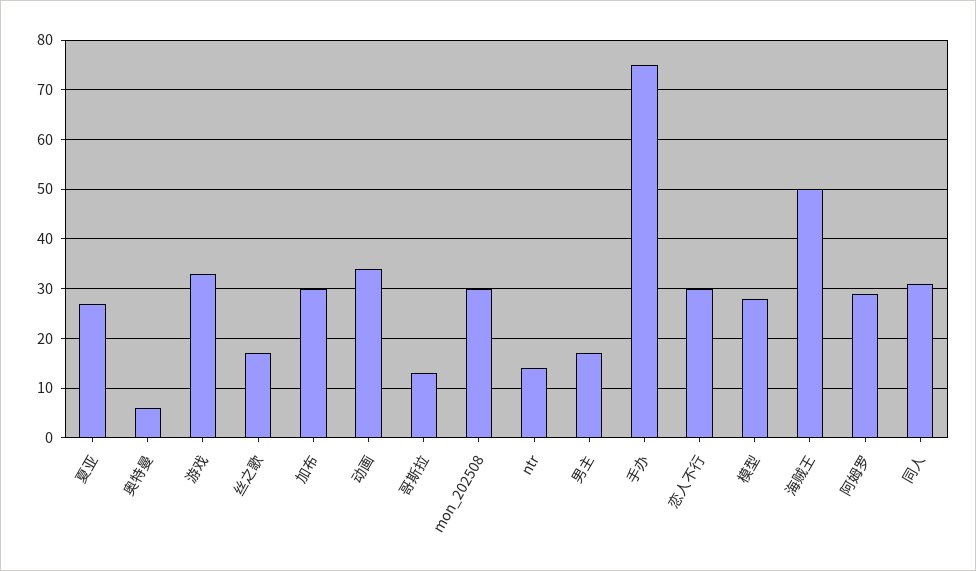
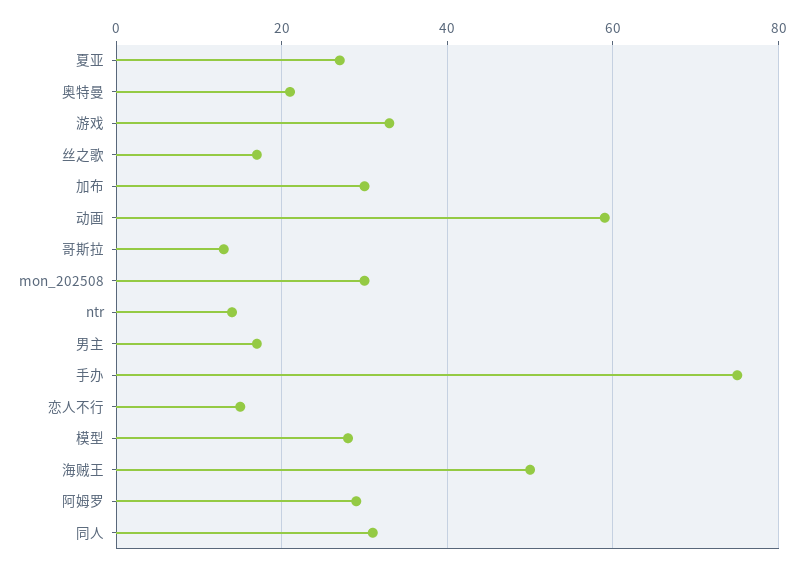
  {
    "夏亚": 25,
-   "奥特曼": 5,
+   "奥特曼": 20,
    "游戏": 35,
    "丝之歌": 15,
    "加布": 30,
-   "动画": 35,
+   "动画": 60,
    "哥斯拉": 15,
    "mon_202508": 30,
    "ntr": 15,
    "男主": 15,
    "手办": 75,
-   "恋人不行": 30,
+   "恋人不行": 15,
    "模型": 30,
    "海贼王": 50,
    "阿姆罗": 30,
    "同人": 30
  }

